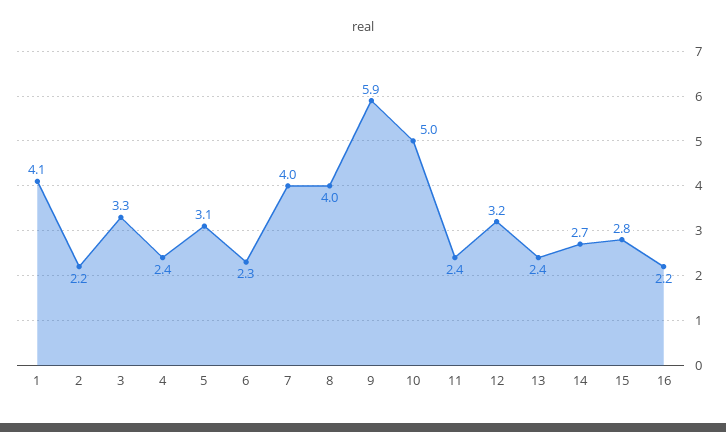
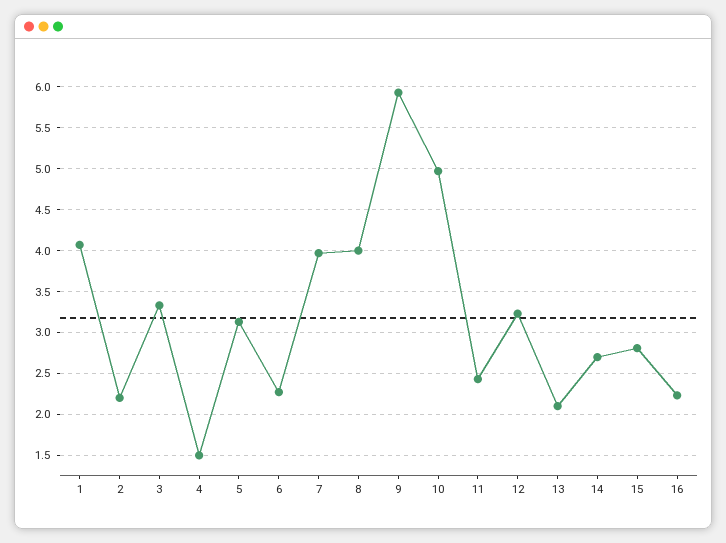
  {
    "1": 4.1,
    "2": 2.2,
    "3": 3.3,
-   "4": 2.4,
+   "4": 1.5,
    "5": 3.1,
    "6": 2.3,
    "7": 4,
    "8": 4,
    "9": 5.9,
    "10": 5,
    "11": 2.4,
    "12": 3.2,
-   "13": 2.4,
+   "13": 2.1,
    "14": 2.7,
    "15": 2.8,
    "16": 2.2
  }

